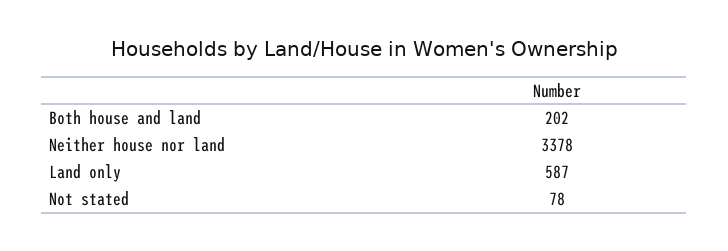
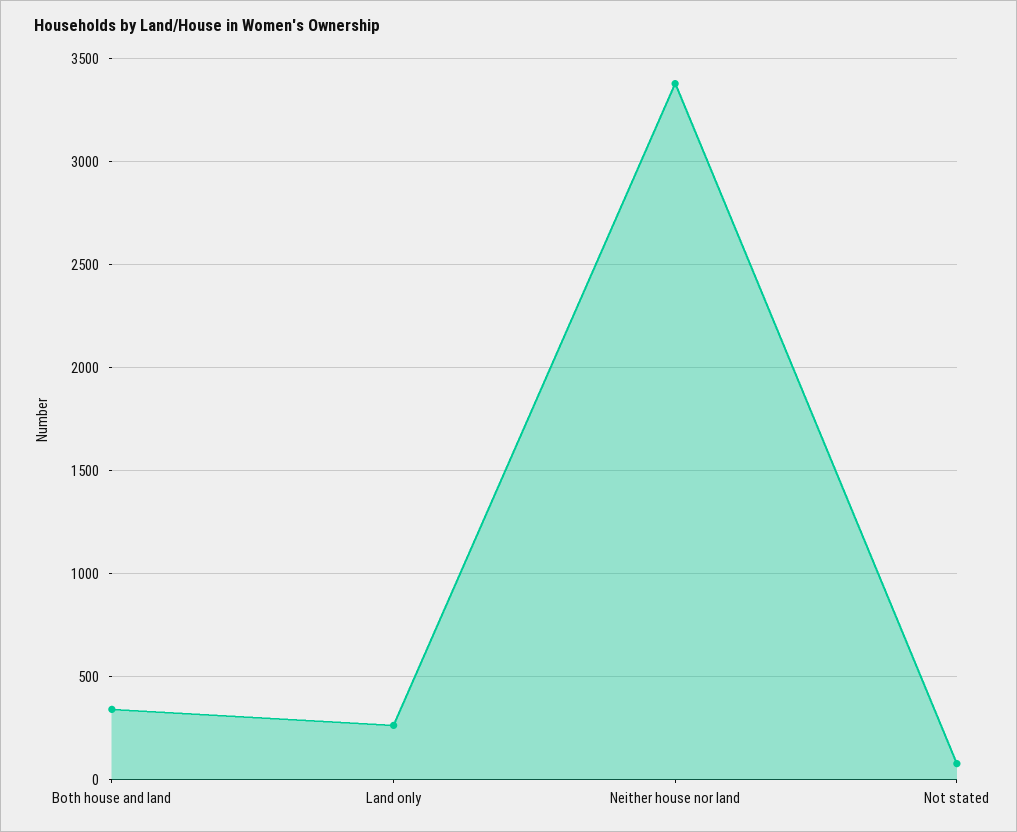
  {
-   "Both house and land": 202,
+   "Both house and land": 350,
    "Neither house nor land": 3378,
-   "Land only": 587,
+   "Land only": 250,
    "Not stated": 78
  }

